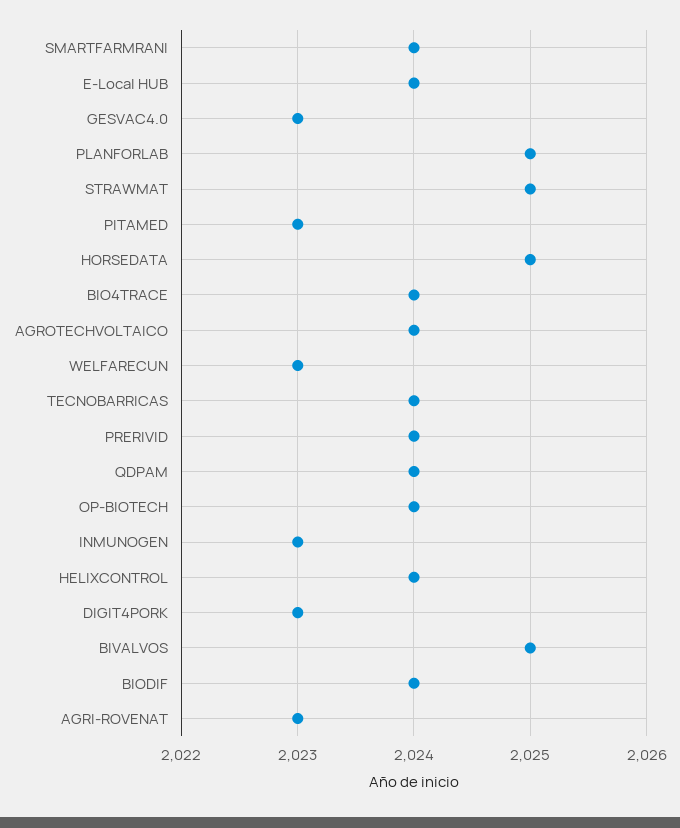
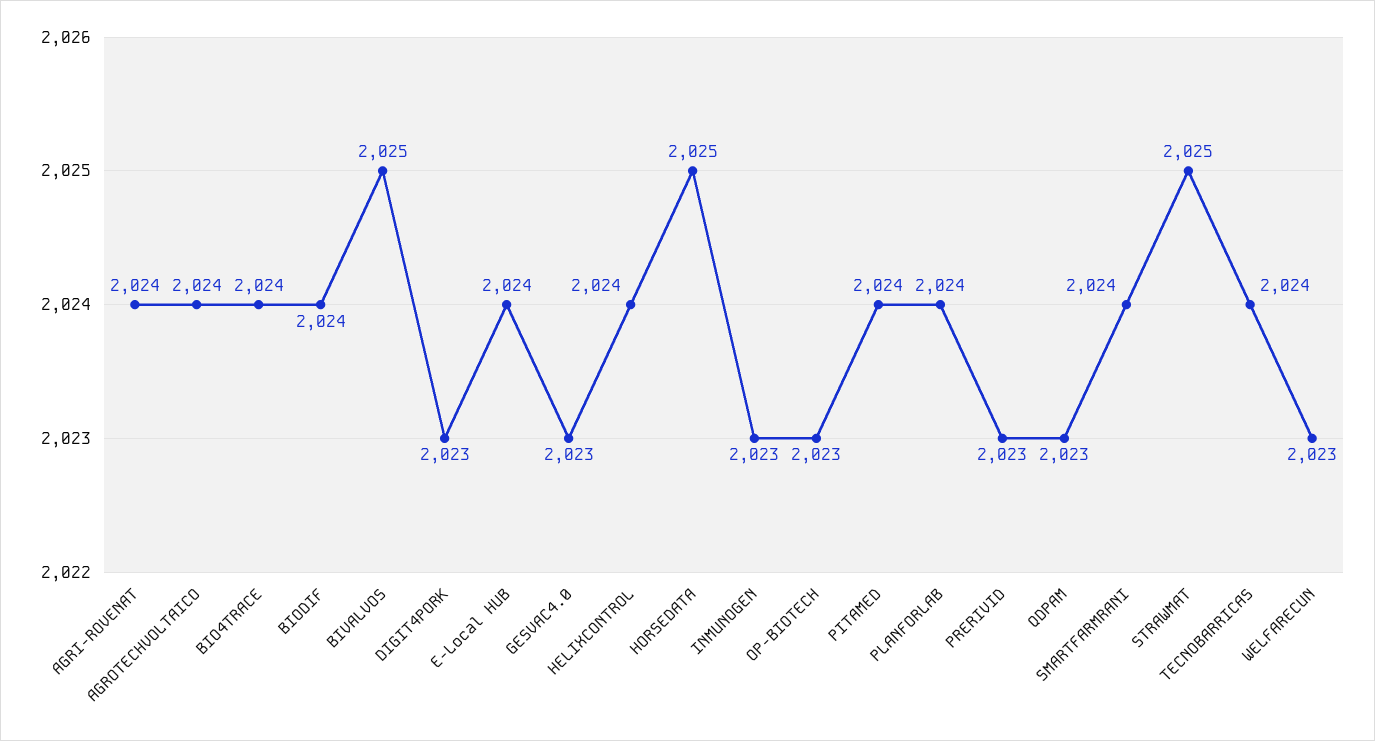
  {
    "SMARTFARMRANI": 2024,
    "E-Local HUB": 2024,
    "GESVAC4.0": 2023,
-   "PLANFORLAB": 2025,
+   "PLANFORLAB": 2024,
    "STRAWMAT": 2025,
-   "PITAMED": 2023,
+   "PITAMED": 2024,
    "HORSEDATA": 2025,
    "BIO4TRACE": 2024,
    "AGROTECHVOLTAICO": 2024,
    "WELFARECUN": 2023,
    "TECNOBARRICAS": 2024,
-   "PRERIVID": 2024,
+   "PRERIVID": 2023,
-   "QDPAM": 2024,
+   "QDPAM": 2023,
-   "OP-BIOTECH": 2024,
+   "OP-BIOTECH": 2023,
    "INMUNOGEN": 2023,
    "HELIXCONTROL": 2024,
    "DIGIT4PORK": 2023,
    "BIVALVOS": 2025,
    "BIODIF": 2024,
-   "AGRI-ROVENAT": 2023
+   "AGRI-ROVENAT": 2024
  }

